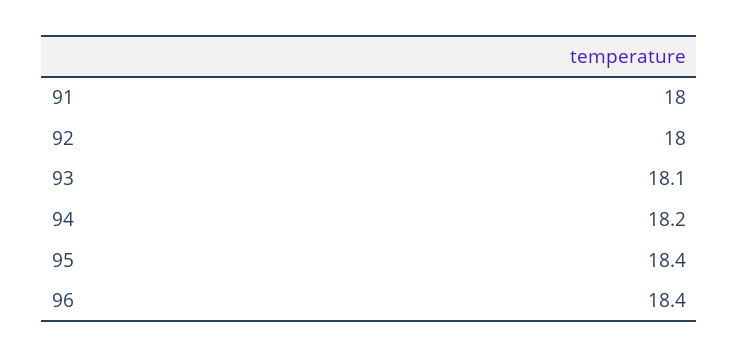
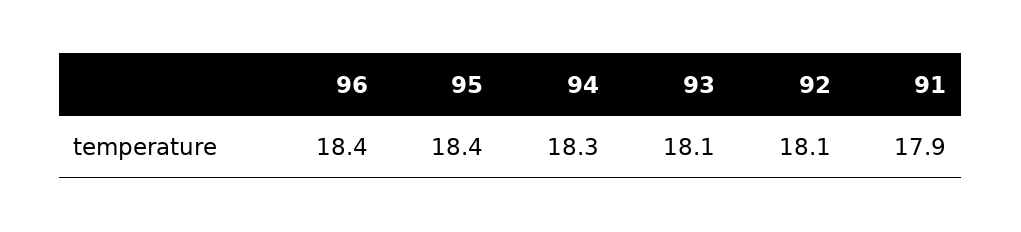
  {
-   "91": 18,
+   "91": 17.9,
-   "92": 18,
+   "92": 18.1,
    "93": 18.1,
-   "94": 18.2,
+   "94": 18.3,
    "95": 18.4,
    "96": 18.4
  }

